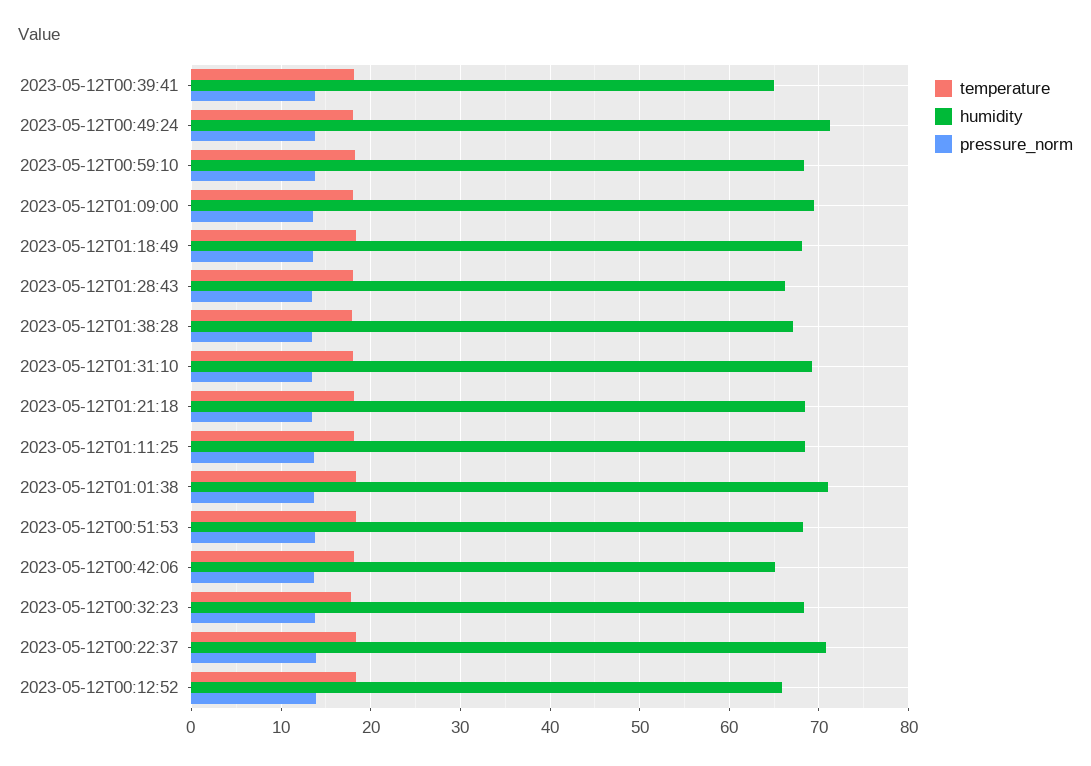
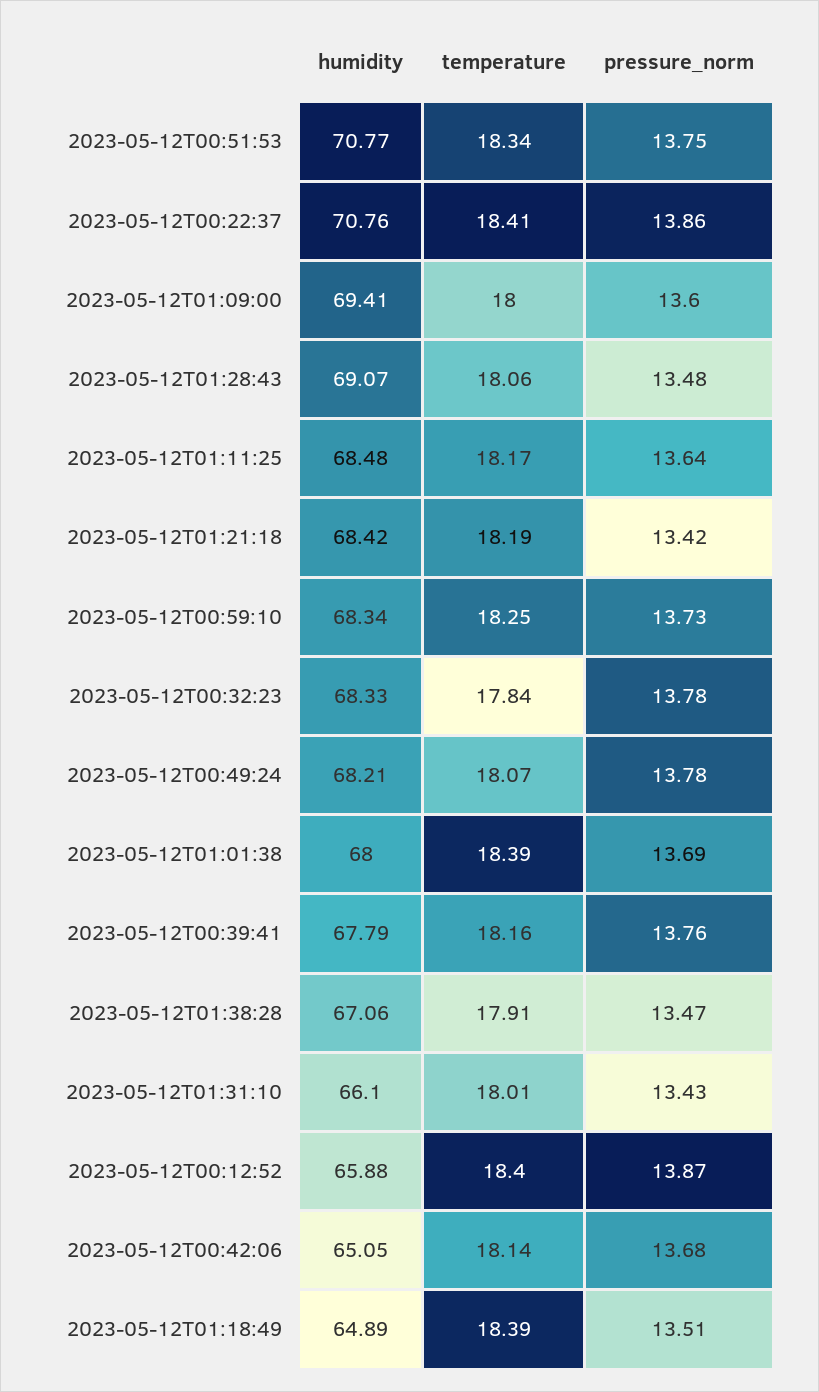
  {
    "temperature": {
      "2023-05-12T00:39:41": 18.16,
      "2023-05-12T00:49:24": 18.07,
      "2023-05-12T00:59:10": 18.25,
      "2023-05-12T01:09:00": 18,
      "2023-05-12T01:18:49": 18.39,
      "2023-05-12T01:28:43": 18.06,
      "2023-05-12T01:38:28": 17.91,
      "2023-05-12T01:31:10": 18.01,
      "2023-05-12T01:21:18": 18.19,
      "2023-05-12T01:11:25": 18.17,
      "2023-05-12T01:01:38": 18.39,
      "2023-05-12T00:51:53": 18.34,
      "2023-05-12T00:42:06": 18.14,
      "2023-05-12T00:32:23": 17.84,
      "2023-05-12T00:22:37": 18.41,
      "2023-05-12T00:12:52": 18.4
    },
    "humidity": {
-     "2023-05-12T00:39:41": 65,
+     "2023-05-12T00:39:41": 67.79,
-     "2023-05-12T00:49:24": 71,
+     "2023-05-12T00:49:24": 68.21,
      "2023-05-12T00:59:10": 68.34,
      "2023-05-12T01:09:00": 69.41,
-     "2023-05-12T01:18:49": 68,
+     "2023-05-12T01:18:49": 64.89,
-     "2023-05-12T01:28:43": 66,
+     "2023-05-12T01:28:43": 69.07,
      "2023-05-12T01:38:28": 67.06,
-     "2023-05-12T01:31:10": 69,
+     "2023-05-12T01:31:10": 66.1,
      "2023-05-12T01:21:18": 68.42,
      "2023-05-12T01:11:25": 68.48,
-     "2023-05-12T01:01:38": 71,
+     "2023-05-12T01:01:38": 68,
-     "2023-05-12T00:51:53": 68,
+     "2023-05-12T00:51:53": 70.77,
      "2023-05-12T00:42:06": 65.05,
      "2023-05-12T00:32:23": 68.33,
      "2023-05-12T00:22:37": 70.76,
      "2023-05-12T00:12:52": 65.88
    },
    "pressure_norm": {
      "2023-05-12T00:39:41": 13.76,
      "2023-05-12T00:49:24": 13.78,
      "2023-05-12T00:59:10": 13.73,
      "2023-05-12T01:09:00": 13.6,
      "2023-05-12T01:18:49": 13.51,
      "2023-05-12T01:28:43": 13.48,
      "2023-05-12T01:38:28": 13.47,
      "2023-05-12T01:31:10": 13.43,
      "2023-05-12T01:21:18": 13.42,
      "2023-05-12T01:11:25": 13.64,
      "2023-05-12T01:01:38": 13.69,
      "2023-05-12T00:51:53": 13.75,
      "2023-05-12T00:42:06": 13.68,
      "2023-05-12T00:32:23": 13.78,
      "2023-05-12T00:22:37": 13.86,
      "2023-05-12T00:12:52": 13.87
    }
  }

